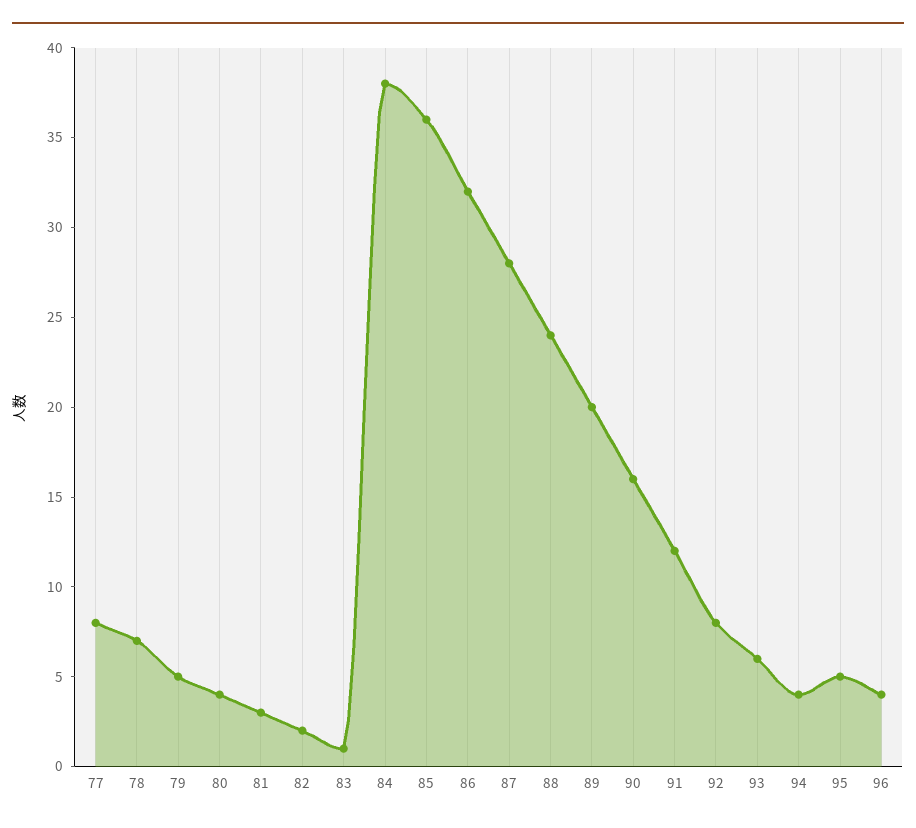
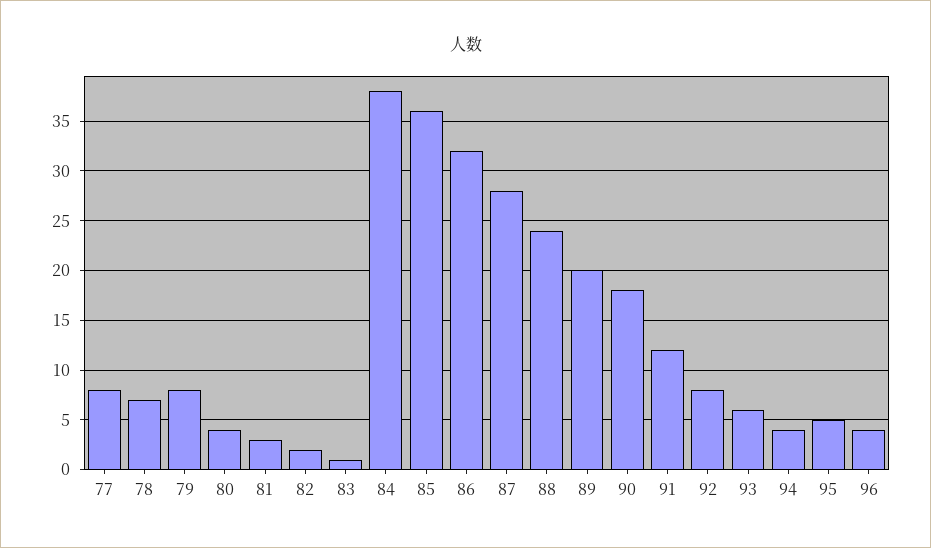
  {
    "77": 8,
    "78": 7,
-   "79": 5,
+   "79": 8,
    "80": 4,
    "81": 3,
    "82": 2,
    "83": 1,
    "84": 38,
    "85": 36,
    "86": 32,
    "87": 28,
    "88": 24,
    "89": 20,
-   "90": 16,
+   "90": 18,
    "91": 12,
    "92": 8,
    "93": 6,
    "94": 4,
    "95": 5,
    "96": 4
  }

